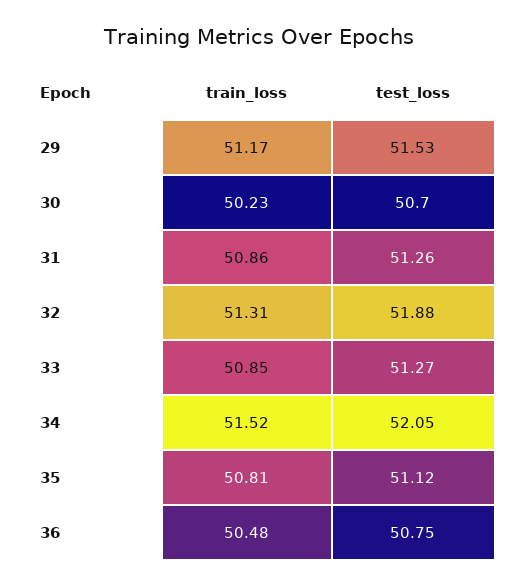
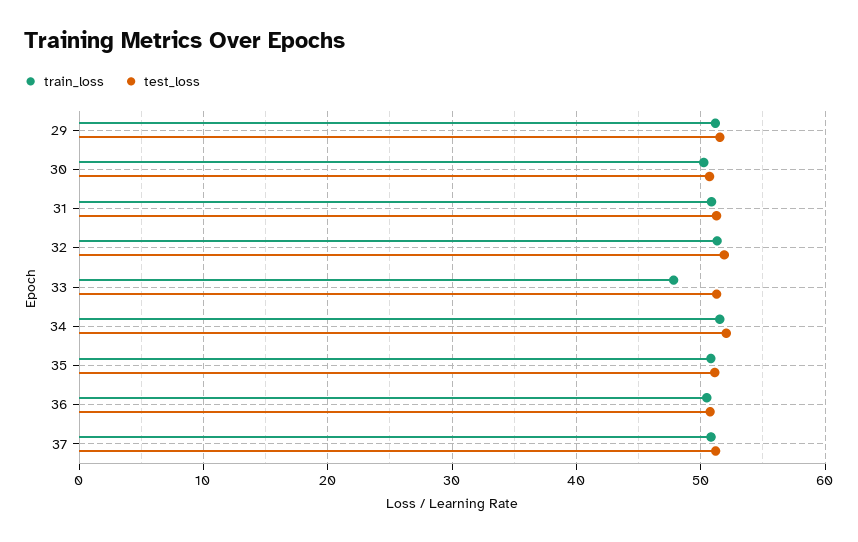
  {
    "train_loss": {
      "29": 51.17,
      "30": 50.23,
      "31": 50.86,
      "32": 51.31,
-     "33": 50.85,
+     "33": 48,
      "34": 51.52,
      "35": 50.81,
-     "36": 50.48
+     "36": 50.48,
+     "37": 51
    },
    "test_loss": {
      "29": 51.53,
      "30": 50.7,
      "31": 51.26,
      "32": 51.88,
      "33": 51.27,
      "34": 52.05,
      "35": 51.12,
-     "36": 50.75
+     "36": 50.75,
+     "37": 51
    }
  }

